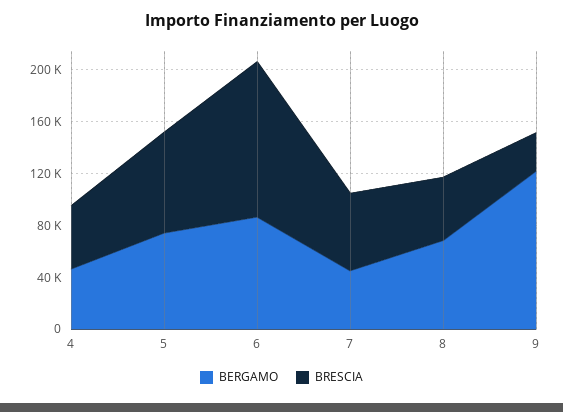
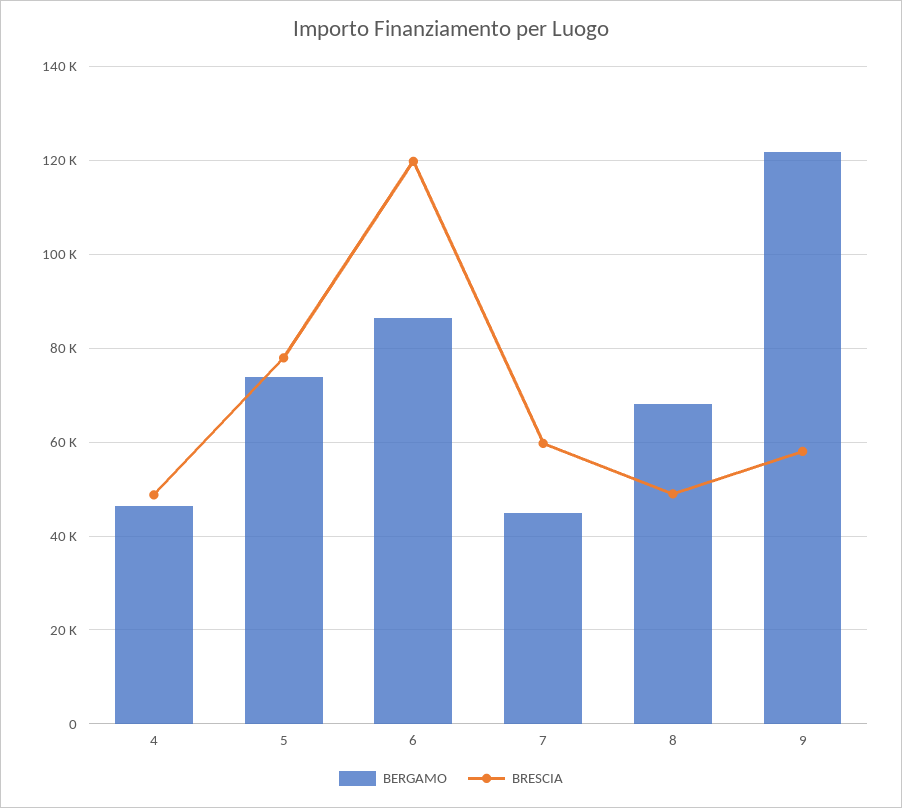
  {
    "BERGAMO": {
      "4": 46000,
      "5": 74000,
      "6": 86000,
      "7": 44000,
      "8": 68000,
      "9": 122000
    },
    "BRESCIA": {
      "4": 48000,
      "5": 78000,
      "6": 120000,
      "7": 60000,
      "8": 48000,
-     "9": 30000
+     "9": 58000
    }
  }

